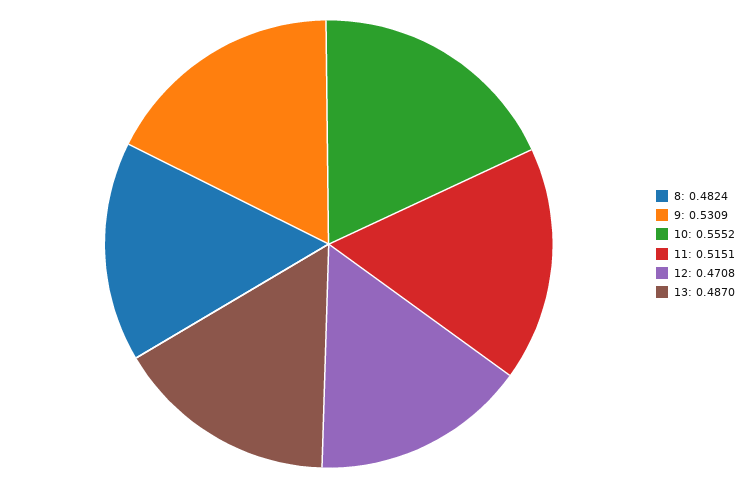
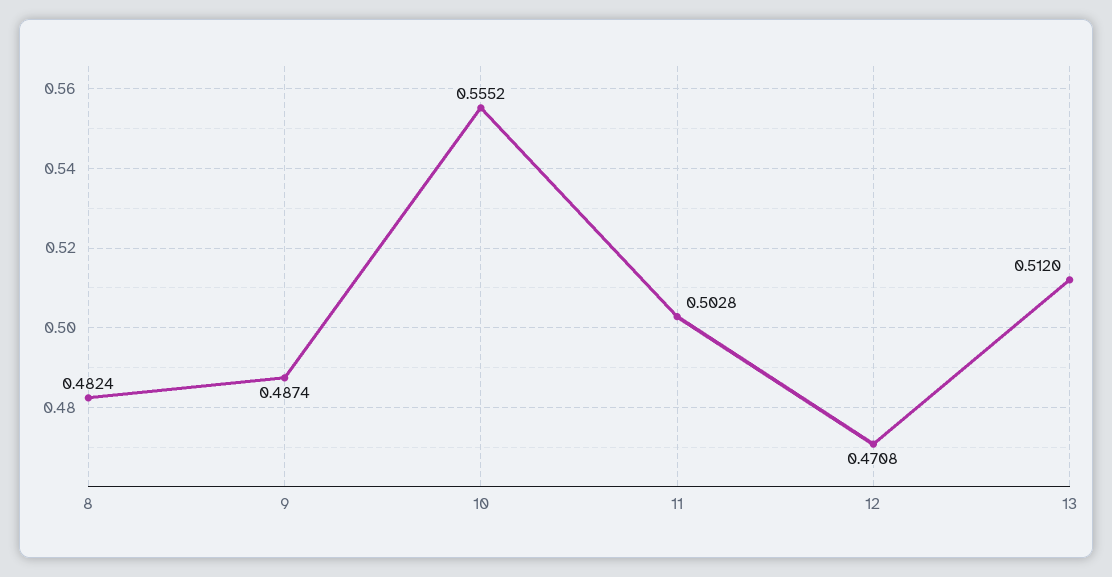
  {
    "8": 0.4824,
-   "9": 0.5309,
+   "9": 0.4874,
    "10": 0.5552,
-   "11": 0.5151,
+   "11": 0.5028,
    "12": 0.4708,
-   "13": 0.487
+   "13": 0.512
  }

